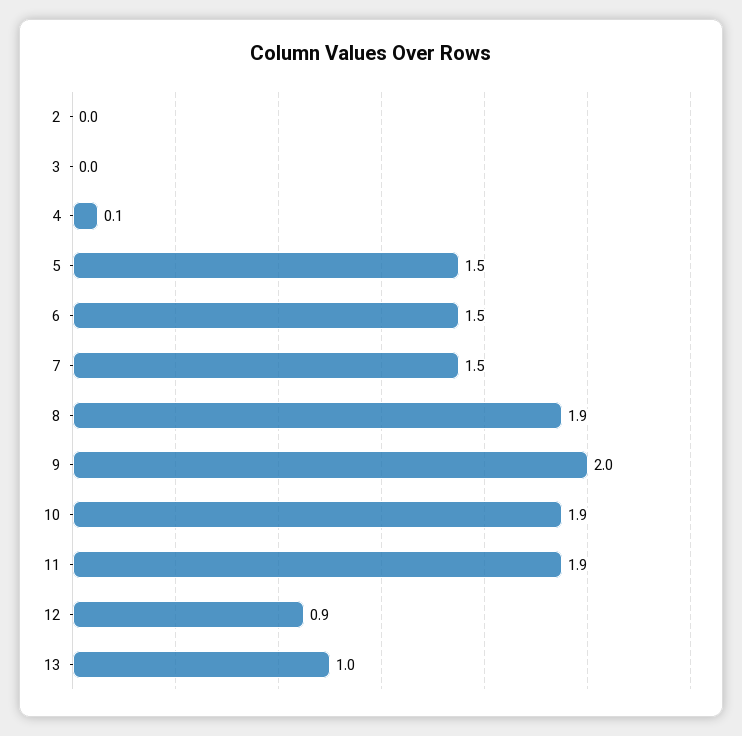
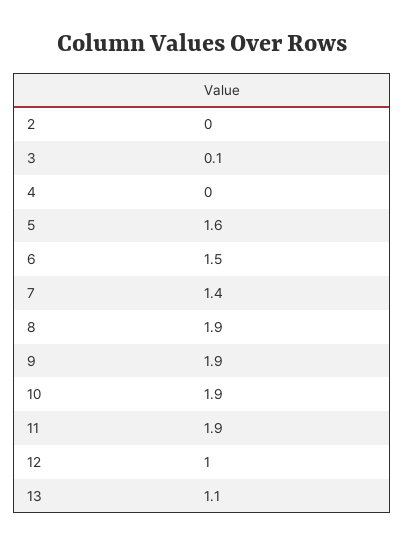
  {
    "2": 0,
-   "3": 0,
+   "3": 0.1,
-   "4": 0.1,
+   "4": 0,
-   "5": 1.5,
+   "5": 1.6,
    "6": 1.5,
-   "7": 1.5,
+   "7": 1.4,
    "8": 1.9,
-   "9": 2,
+   "9": 1.9,
    "10": 1.9,
    "11": 1.9,
-   "12": 0.9,
+   "12": 1,
-   "13": 1
+   "13": 1.1
  }

